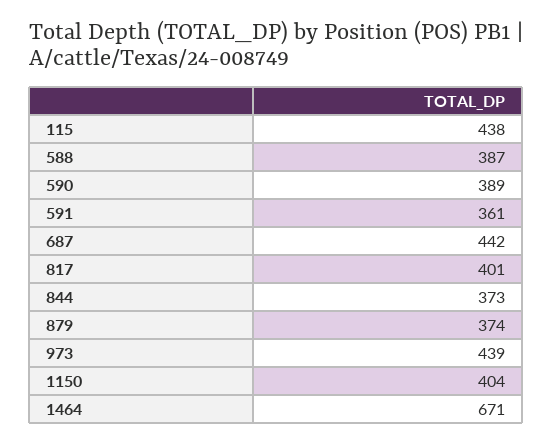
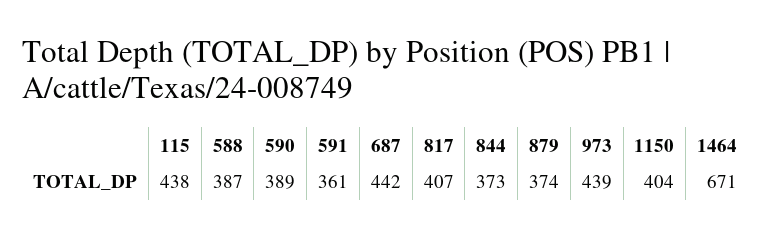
  {
    "115": 438,
    "588": 387,
    "590": 389,
    "591": 361,
    "687": 442,
-   "817": 401,
+   "817": 407,
    "844": 373,
    "879": 374,
    "973": 439,
    "1150": 404,
    "1464": 671
  }

